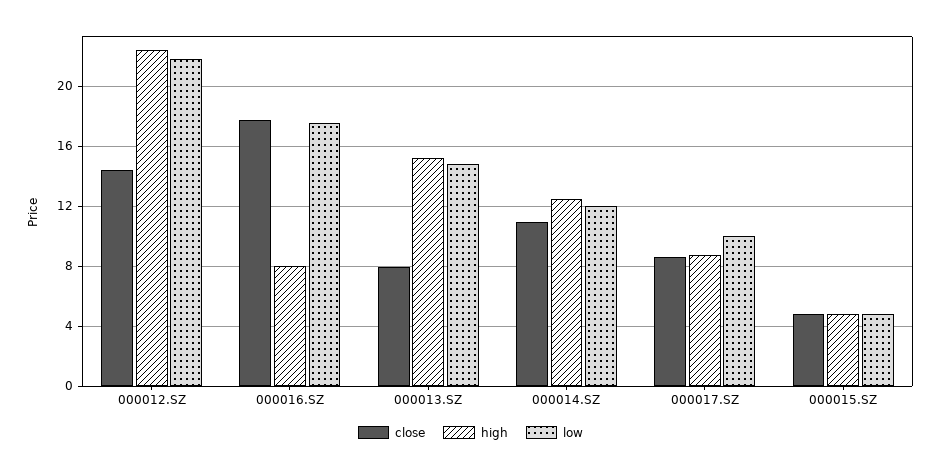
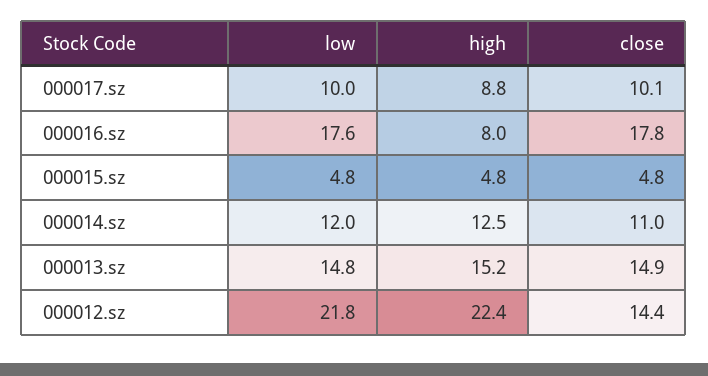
  {
    "close": {
      "000012.SZ": 14.4,
      "000016.SZ": 17.8,
-     "000013.SZ": 8,
+     "000013.SZ": 14.9,
      "000014.SZ": 11,
-     "000017.SZ": 8.5,
+     "000017.SZ": 10.1,
      "000015.SZ": 4.8
    },
    "high": {
      "000012.SZ": 22.4,
      "000016.SZ": 8,
      "000013.SZ": 15.2,
      "000014.SZ": 12.5,
      "000017.SZ": 8.8,
      "000015.SZ": 4.8
    },
    "low": {
      "000012.SZ": 21.8,
      "000016.SZ": 17.6,
      "000013.SZ": 14.8,
      "000014.SZ": 12,
      "000017.SZ": 10,
      "000015.SZ": 4.8
    }
  }

